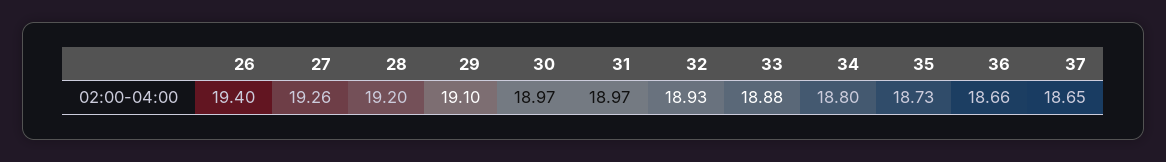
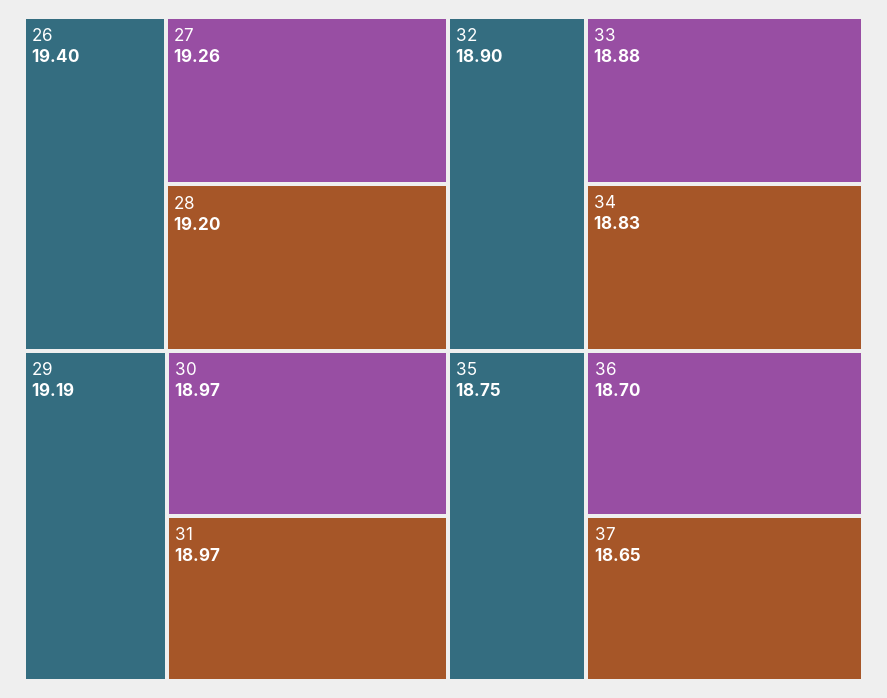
  {
    "26": 19.4,
    "27": 19.26,
    "28": 19.2,
-   "29": 19.1,
+   "29": 19.19,
    "30": 18.97,
    "31": 18.97,
-   "32": 18.93,
+   "32": 18.9,
    "33": 18.88,
-   "34": 18.8,
+   "34": 18.83,
-   "35": 18.73,
+   "35": 18.75,
-   "36": 18.66,
+   "36": 18.7,
    "37": 18.65
  }

